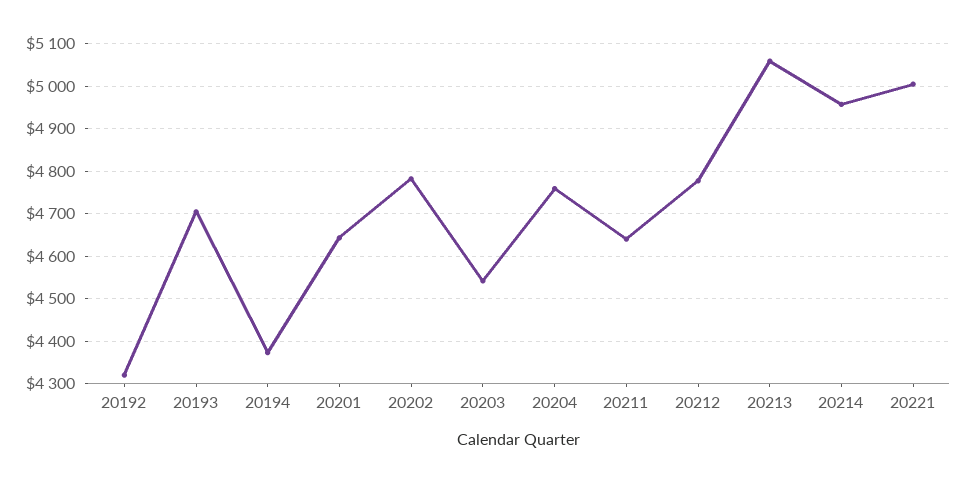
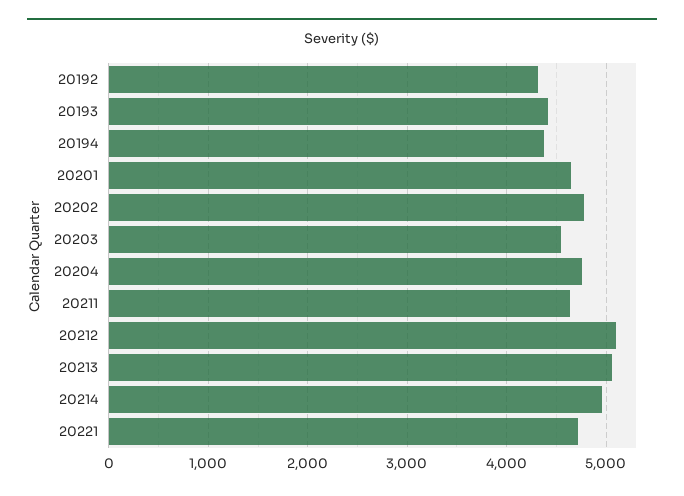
  {
    "20192": 4320,
-   "20193": 4700,
+   "20193": 4400,
    "20194": 4380,
    "20201": 4640,
    "20202": 4780,
    "20203": 4540,
    "20204": 4760,
    "20211": 4640,
-   "20212": 4780,
+   "20212": 5100,
    "20213": 5060,
    "20214": 4960,
-   "20221": 5000
+   "20221": 4700
  }

